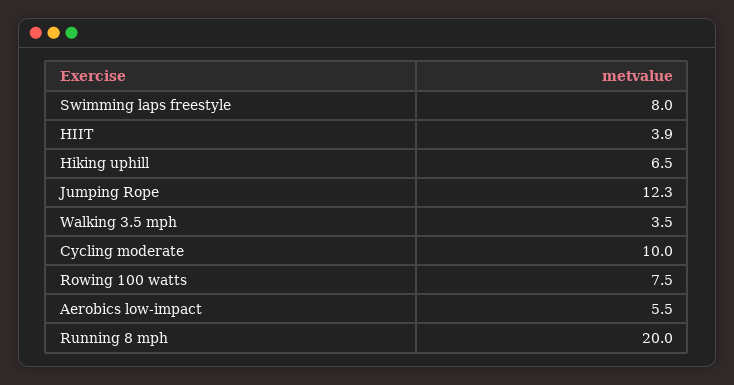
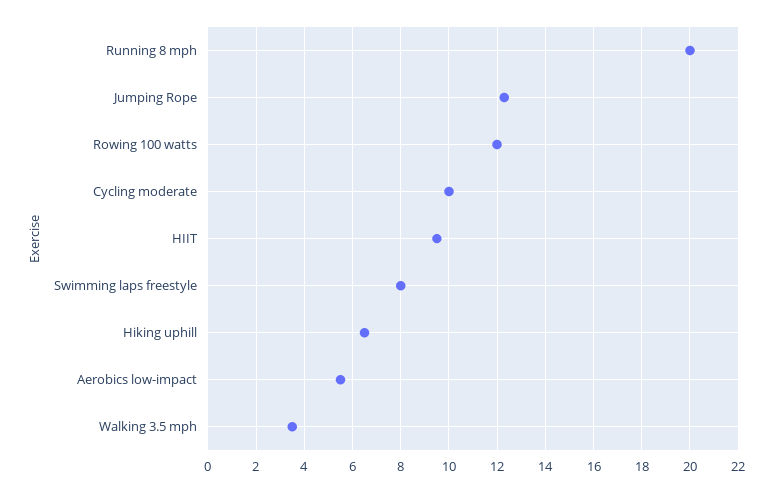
  {
    "Swimming laps freestyle": 8,
-   "HIIT": 3.9,
+   "HIIT": 9.5,
    "Hiking uphill": 6.5,
    "Jumping Rope": 12.3,
    "Walking 3.5 mph": 3.5,
    "Cycling moderate": 10,
-   "Rowing 100 watts": 7.5,
+   "Rowing 100 watts": 12,
    "Aerobics low-impact": 5.5,
    "Running 8 mph": 20
  }

